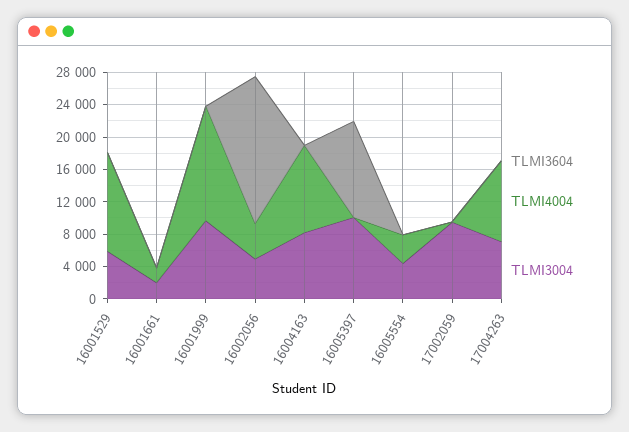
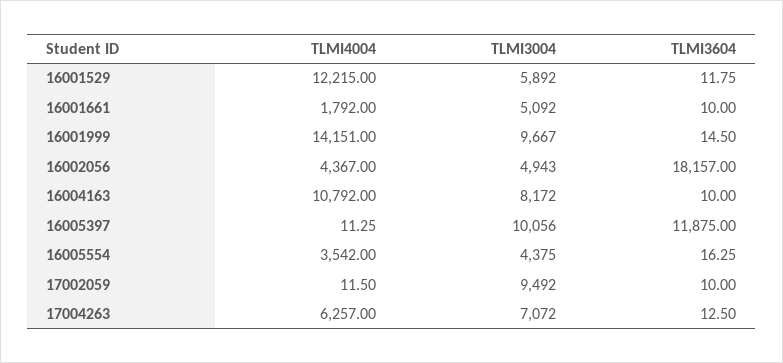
  {
    "TLMI3604": {
      "16001529": 11.75,
      "16001661": 10,
      "16001999": 14.5,
      "16002056": 18157,
      "16004163": 10,
      "16005397": 11875,
      "16005554": 16.25,
      "17002059": 10,
      "17004263": 12.5
    },
    "TLMI4004": {
      "16001529": 12215,
      "16001661": 1792,
      "16001999": 14151,
      "16002056": 4367,
      "16004163": 10792,
      "16005397": 11.25,
      "16005554": 3542,
      "17002059": 11.5,
-     "17004263": 10000
+     "17004263": 6257
    },
    "TLMI3004": {
      "16001529": 5892,
-     "16001661": 2000,
+     "16001661": 5092,
      "16001999": 9667,
      "16002056": 4943,
      "16004163": 8172,
      "16005397": 10056,
      "16005554": 4375,
      "17002059": 9492,
      "17004263": 7072
    }
  }

